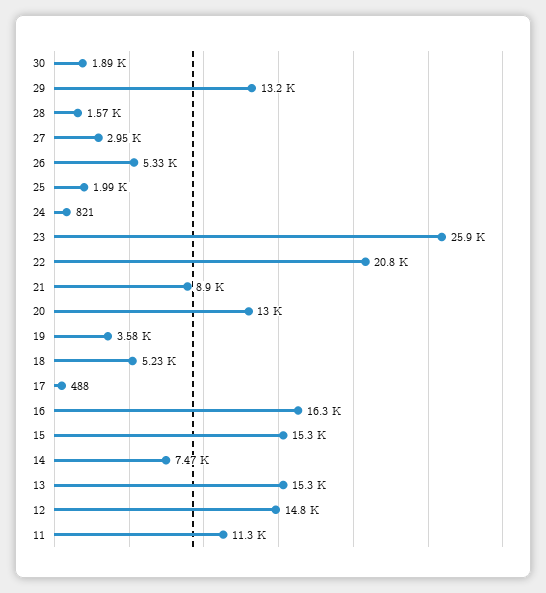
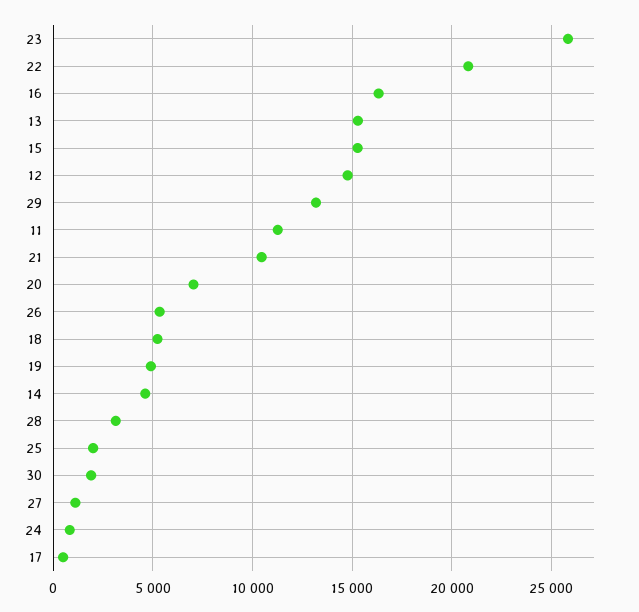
  {
    "30": 1890,
    "29": 13200,
-   "28": 1570,
+   "28": 3000,
-   "27": 2950,
+   "27": 1000,
    "26": 5330,
    "25": 1990,
    "24": 821,
    "23": 25900,
    "22": 20800,
-   "21": 8900,
+   "21": 10500,
-   "20": 13000,
+   "20": 7000,
-   "19": 3580,
+   "19": 5000,
    "18": 5230,
    "17": 488,
    "16": 16300,
    "15": 15300,
-   "14": 7470,
+   "14": 4500,
    "13": 15300,
    "12": 14800,
    "11": 11300
  }

